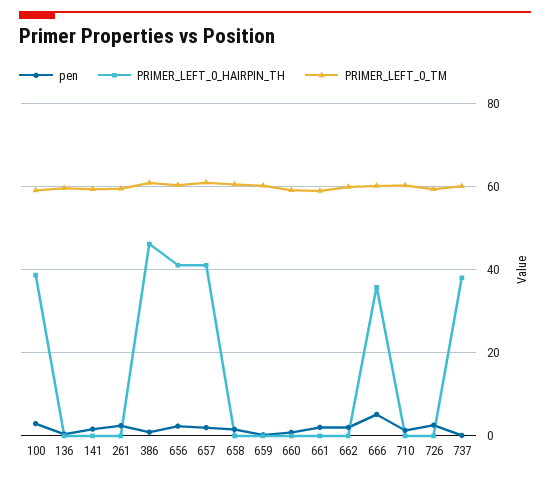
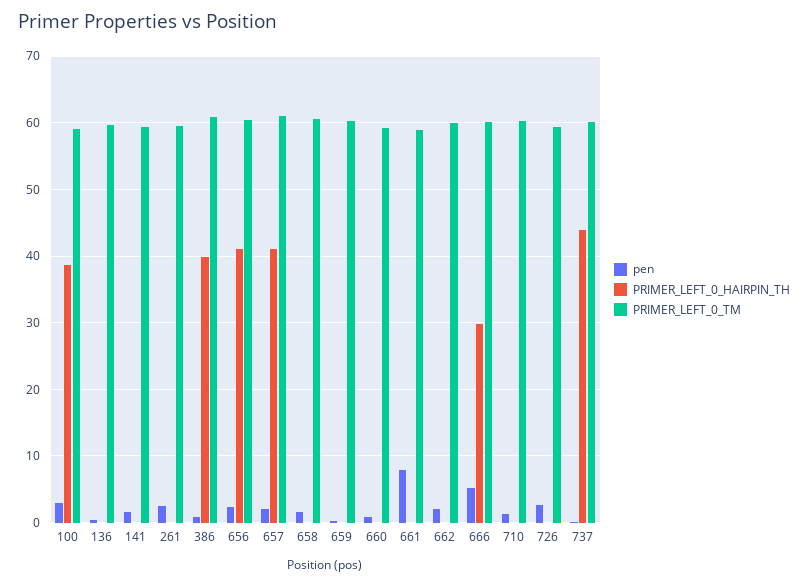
  {
    "pen": {
      "100": 3,
      "136": 0,
      "141": 2,
      "261": 2,
      "386": 1,
      "656": 2,
      "657": 2,
      "658": 2,
      "659": 0,
      "660": 1,
-     "661": 2,
+     "661": 8,
      "662": 2,
      "666": 5,
      "710": 1,
      "726": 3,
      "737": 0
    },
    "PRIMER_LEFT_0_HAIRPIN_TH": {
      "100": 39,
      "136": 0,
      "141": 0,
      "261": 0,
-     "386": 46,
+     "386": 40,
      "656": 41,
      "657": 41,
      "658": 0,
      "659": 0,
      "660": 0,
      "661": 0,
      "662": 0,
-     "666": 36,
+     "666": 30,
      "710": 0,
      "726": 0,
-     "737": 38
+     "737": 44
    },
    "PRIMER_LEFT_0_TM": {
      "100": 59,
      "136": 60,
      "141": 59,
      "261": 60,
      "386": 61,
      "656": 60,
      "657": 61,
      "658": 61,
      "659": 60,
      "660": 59,
      "661": 59,
      "662": 60,
      "666": 60,
      "710": 60,
      "726": 59,
      "737": 60
    }
  }

